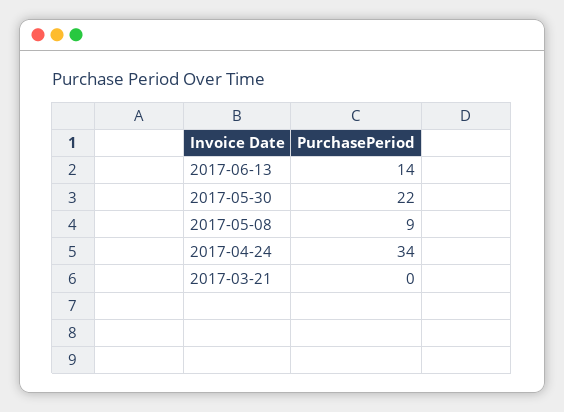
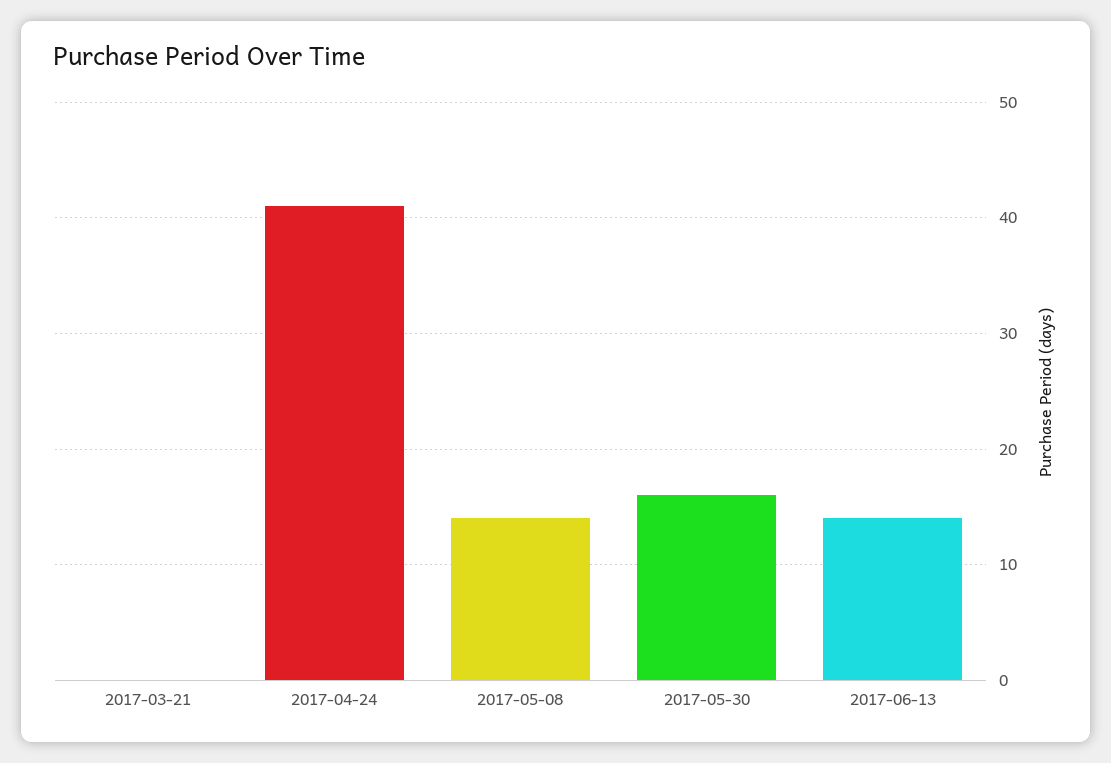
  {
    "2017-06-13": 14,
-   "2017-05-30": 22,
+   "2017-05-30": 16,
-   "2017-05-08": 9,
+   "2017-05-08": 14,
-   "2017-04-24": 34,
+   "2017-04-24": 41,
    "2017-03-21": 0
  }

